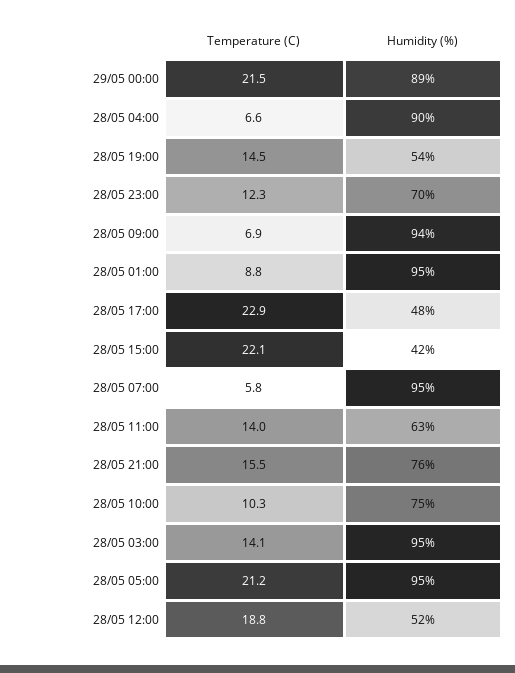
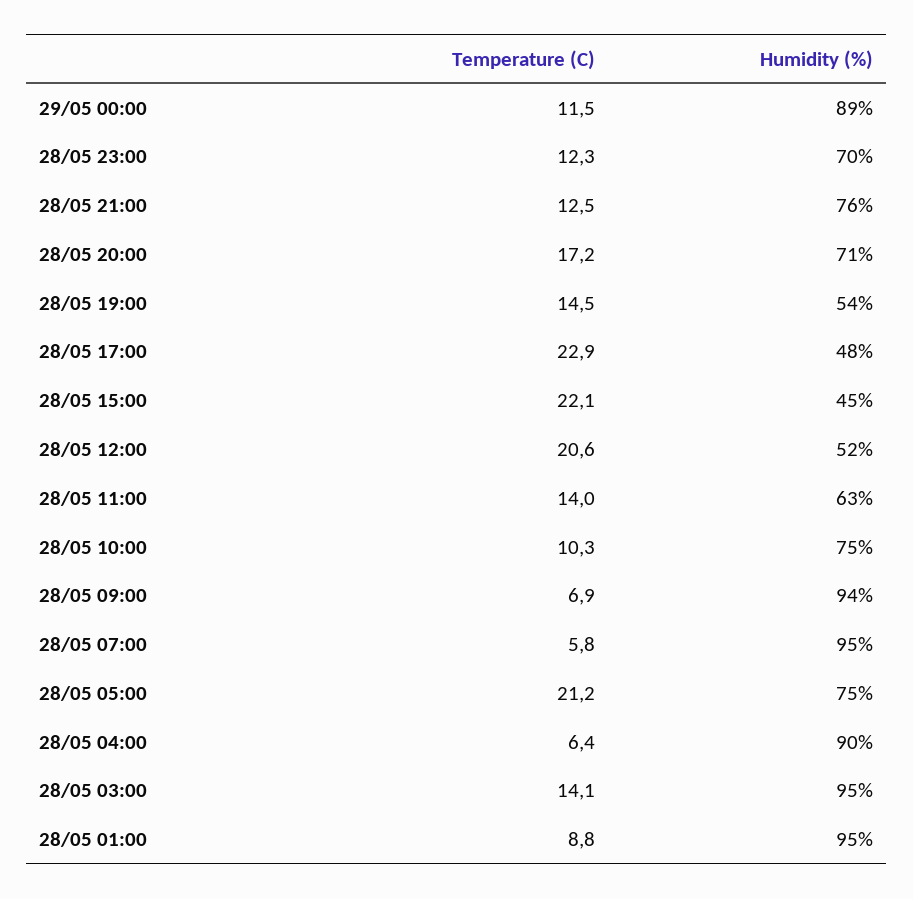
  {
    "Temperature (C)": {
-     "29/05 00:00": 21.5,
+     "29/05 00:00": 11.5,
-     "28/05 04:00": 6.6,
+     "28/05 04:00": 6.4,
      "28/05 19:00": 14.5,
      "28/05 23:00": 12.3,
      "28/05 09:00": 6.9,
      "28/05 01:00": 8.8,
      "28/05 17:00": 22.9,
      "28/05 15:00": 22.1,
      "28/05 07:00": 5.8,
      "28/05 11:00": 14,
-     "28/05 21:00": 15.5,
+     "28/05 21:00": 12.5,
      "28/05 10:00": 10.3,
      "28/05 03:00": 14.1,
      "28/05 05:00": 21.2,
-     "28/05 12:00": 18.8
+     "28/05 12:00": 20.6,
+     "28/05 20:00": 17.2
    },
    "Humidity (%)": {
      "29/05 00:00": 89,
      "28/05 04:00": 90,
      "28/05 19:00": 54,
      "28/05 23:00": 70,
      "28/05 09:00": 94,
      "28/05 01:00": 95,
      "28/05 17:00": 48,
-     "28/05 15:00": 42,
+     "28/05 15:00": 45,
      "28/05 07:00": 95,
      "28/05 11:00": 63,
      "28/05 21:00": 76,
      "28/05 10:00": 75,
      "28/05 03:00": 95,
-     "28/05 05:00": 95,
+     "28/05 05:00": 75,
-     "28/05 12:00": 52
+     "28/05 12:00": 52,
+     "28/05 20:00": 71
    }
  }

